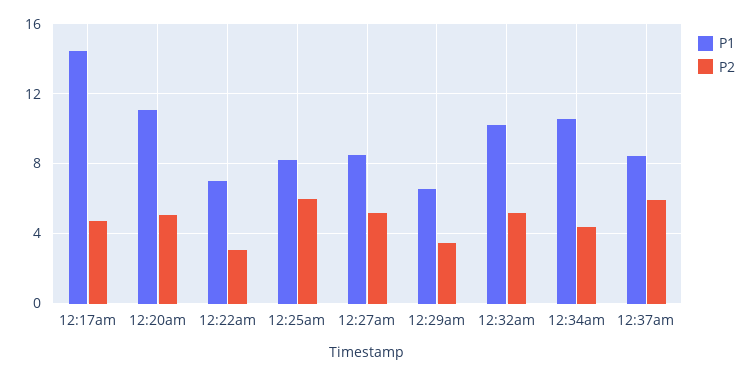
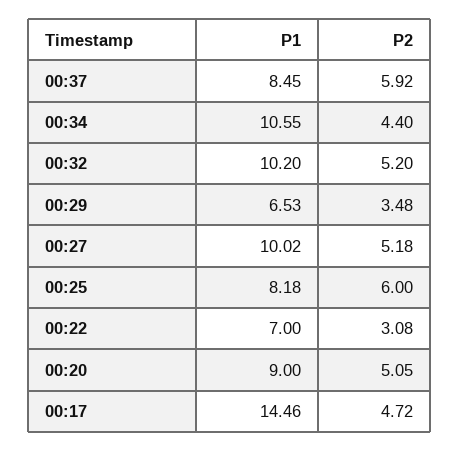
  {
    "P1": {
      "12:17am": 14.46,
-     "12:20am": 11,
+     "12:20am": 9,
      "12:22am": 7,
      "12:25am": 8.18,
-     "12:27am": 8.5,
+     "12:27am": 10.02,
      "12:29am": 6.53,
      "12:32am": 10.2,
      "12:34am": 10.55,
      "12:37am": 8.45
    },
    "P2": {
      "12:17am": 4.72,
      "12:20am": 5.05,
      "12:22am": 3.08,
      "12:25am": 6,
      "12:27am": 5.18,
      "12:29am": 3.48,
      "12:32am": 5.2,
      "12:34am": 4.4,
      "12:37am": 5.92
    }
  }

